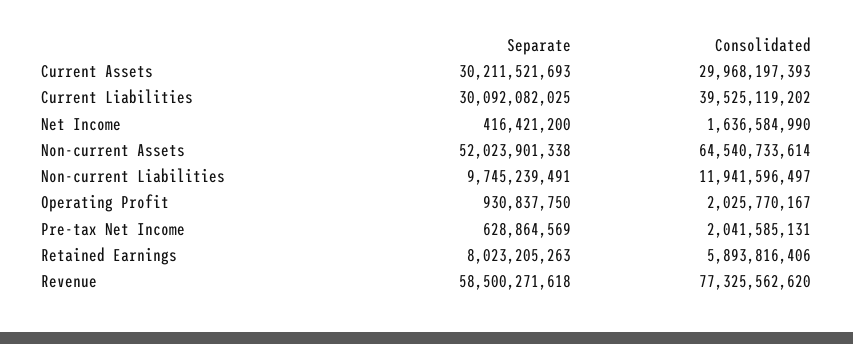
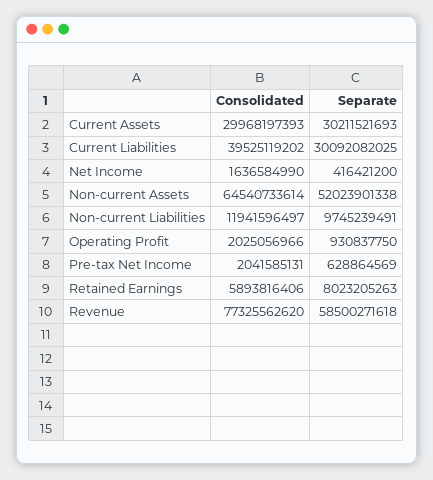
  {
    "Separate": {
      "Current Assets": 30211521693,
      "Current Liabilities": 30092082025,
      "Net Income": 416421200,
      "Non-current Assets": 52023901338,
      "Non-current Liabilities": 9745239491,
      "Operating Profit": 930837750,
      "Pre-tax Net Income": 628864569,
      "Retained Earnings": 8023205263,
      "Revenue": 58500271618
    },
    "Consolidated": {
      "Current Assets": 29968197393,
      "Current Liabilities": 39525119202,
      "Net Income": 1636584990,
      "Non-current Assets": 64540733614,
      "Non-current Liabilities": 11941596497,
-     "Operating Profit": 2025770167,
+     "Operating Profit": 2025056966,
      "Pre-tax Net Income": 2041585131,
      "Retained Earnings": 5893816406,
      "Revenue": 77325562620
    }
  }

